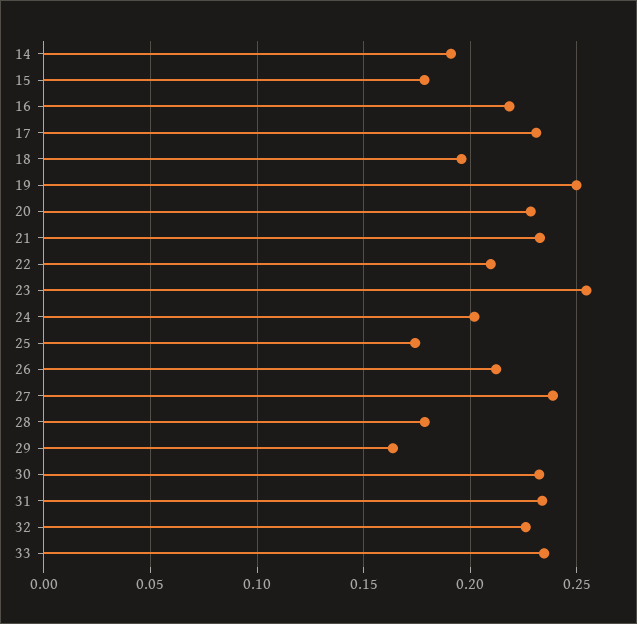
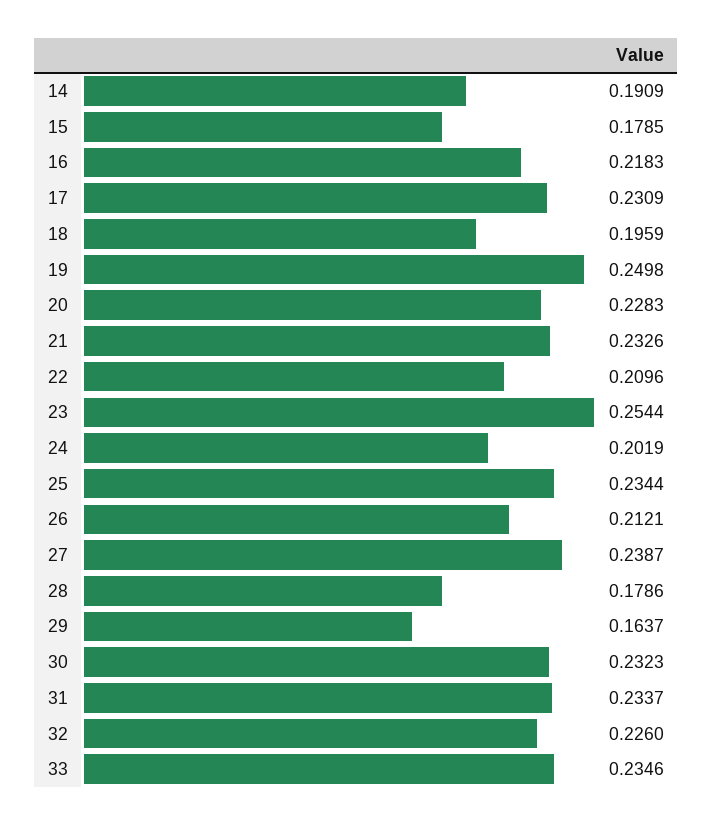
  {
    "14": 0.1909,
    "15": 0.1785,
    "16": 0.2183,
    "17": 0.2309,
    "18": 0.1959,
    "19": 0.2498,
    "20": 0.2283,
    "21": 0.2326,
    "22": 0.2096,
    "23": 0.2544,
    "24": 0.2019,
-   "25": 0.175,
+   "25": 0.2344,
    "26": 0.2121,
    "27": 0.2387,
    "28": 0.1786,
    "29": 0.1637,
    "30": 0.2323,
    "31": 0.2337,
    "32": 0.226,
    "33": 0.2346
  }

